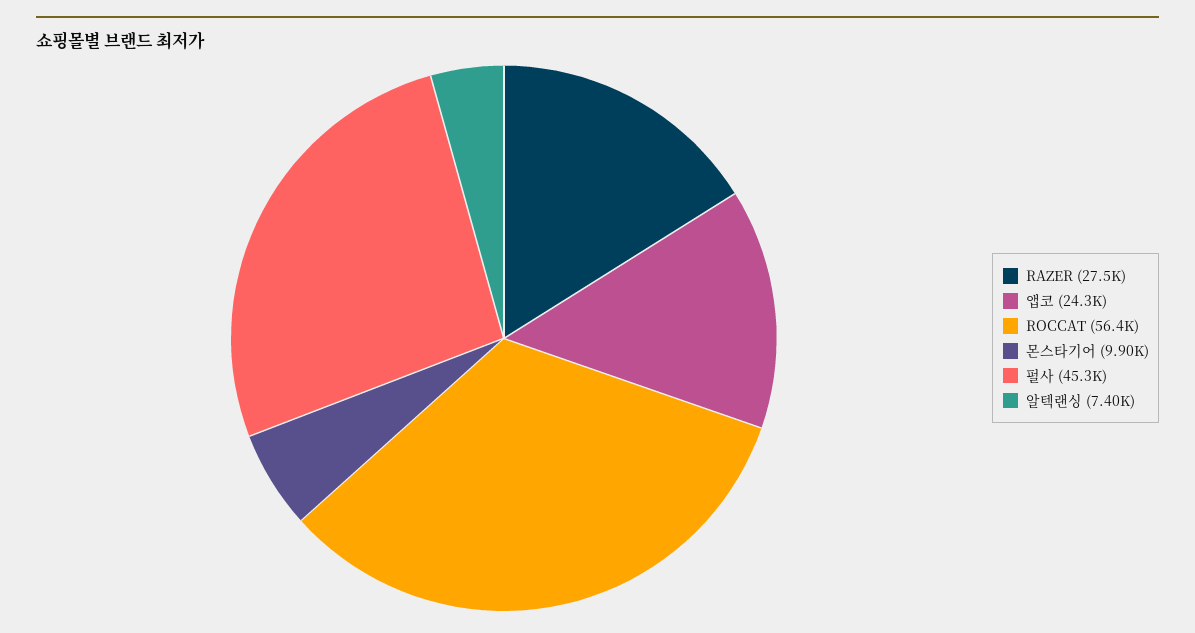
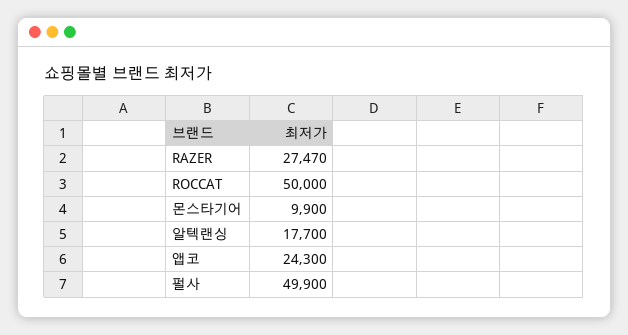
  {
    "RAZER": 27470,
    "앱코": 24300,
-   "ROCCAT": 56400,
+   "ROCCAT": 50000,
    "몬스타기어": 9900,
-   "펄사": 45300,
+   "펄사": 49900,
-   "알텍랜싱": 7400
+   "알텍랜싱": 17700
  }

